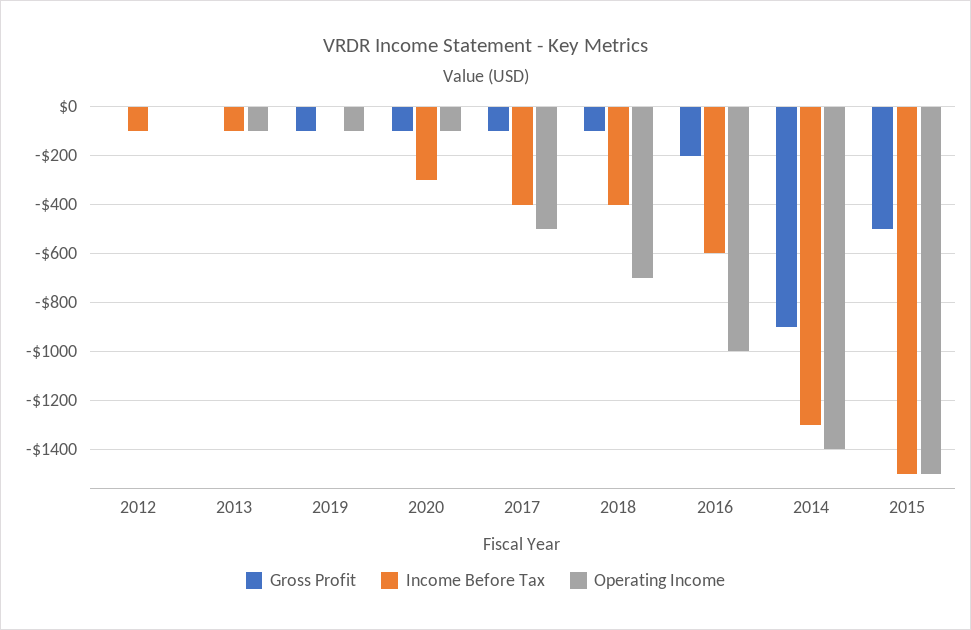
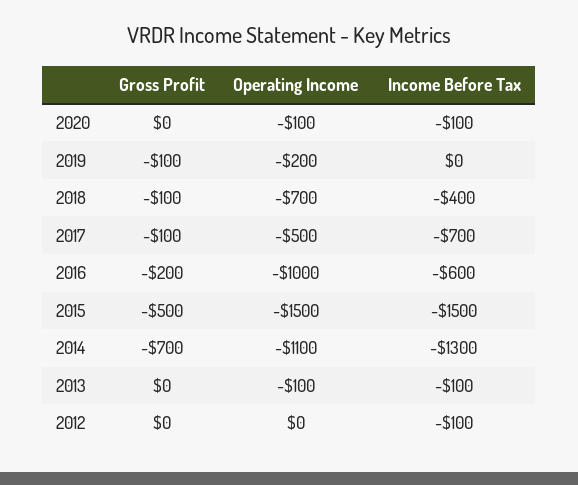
  {
    "Gross Profit": {
      "2012": 0,
      "2013": 0,
      "2019": -100,
-     "2020": -100,
+     "2020": 0,
      "2017": -100,
      "2018": -100,
      "2016": -200,
-     "2014": -900,
+     "2014": -700,
      "2015": -500
    },
    "Income Before Tax": {
      "2012": -100,
      "2013": -100,
      "2019": 0,
-     "2020": -300,
+     "2020": -100,
-     "2017": -400,
+     "2017": -700,
      "2018": -400,
      "2016": -600,
      "2014": -1300,
      "2015": -1500
    },
    "Operating Income": {
      "2012": 0,
      "2013": -100,
-     "2019": -100,
+     "2019": -200,
      "2020": -100,
      "2017": -500,
      "2018": -700,
      "2016": -1000,
-     "2014": -1400,
+     "2014": -1100,
      "2015": -1500
    }
  }

